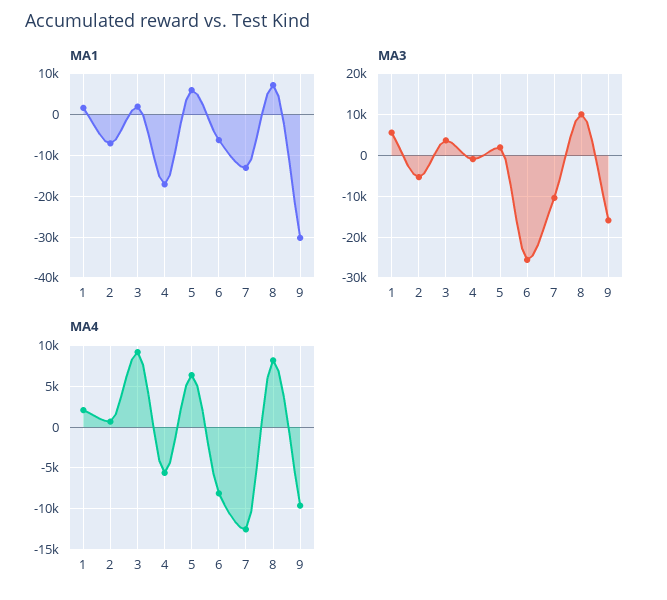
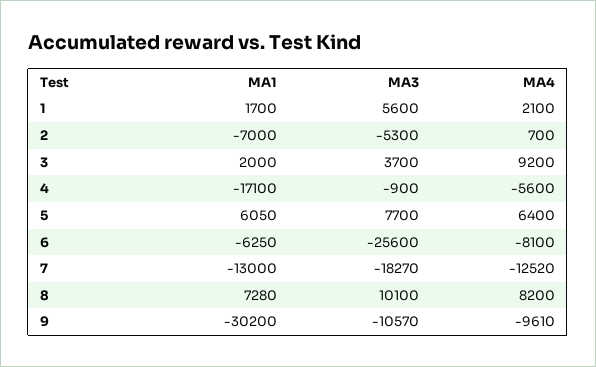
  {
    "MA1": {
      "1": 1700,
      "2": -7000,
      "3": 2000,
      "4": -17100,
      "5": 6050,
      "6": -6250,
      "7": -13000,
      "8": 7280,
      "9": -30200
    },
    "MA3": {
      "1": 5600,
      "2": -5300,
      "3": 3700,
      "4": -900,
-     "5": 2000,
+     "5": 7700,
      "6": -25600,
-     "7": -10000,
+     "7": -18270,
      "8": 10100,
-     "9": -16000
+     "9": -10570
    },
    "MA4": {
      "1": 2100,
      "2": 700,
      "3": 9200,
      "4": -5600,
      "5": 6400,
      "6": -8100,
      "7": -12520,
      "8": 8200,
      "9": -9610
    }
  }

